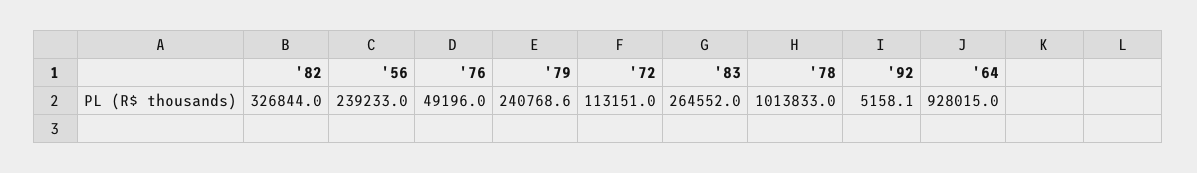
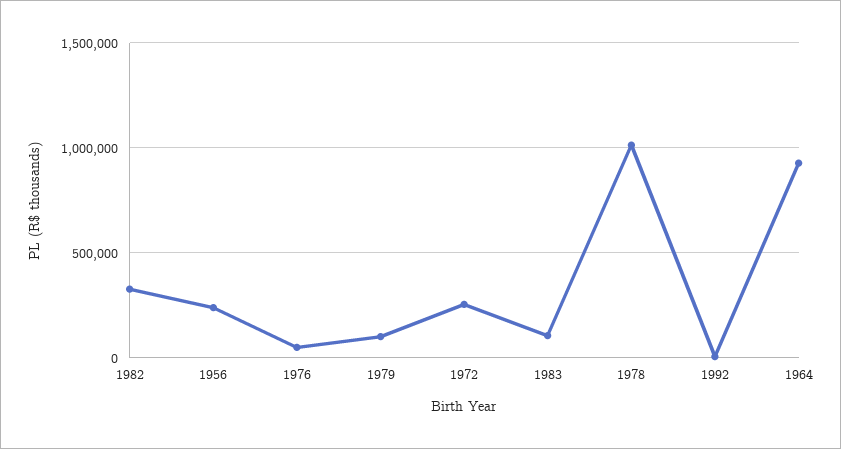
  {
    "'82": 326844,
    "'56": 239233,
    "'76": 49196,
-   "'79": 240768.6,
+   "'79": 100000,
-   "'72": 113151,
+   "'72": 250000,
-   "'83": 264552,
+   "'83": 100000,
    "'78": 1013833,
    "'92": 5158.1,
    "'64": 928015
  }

